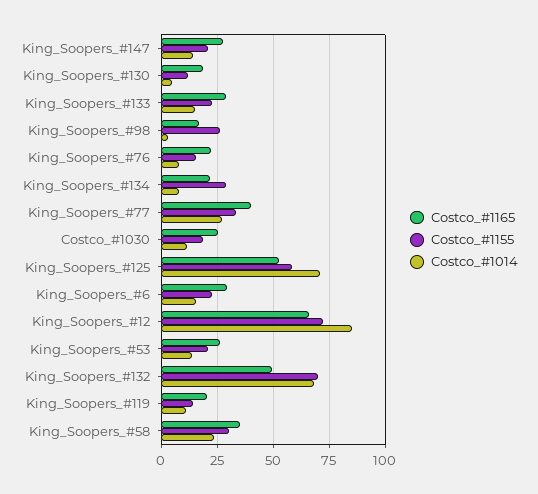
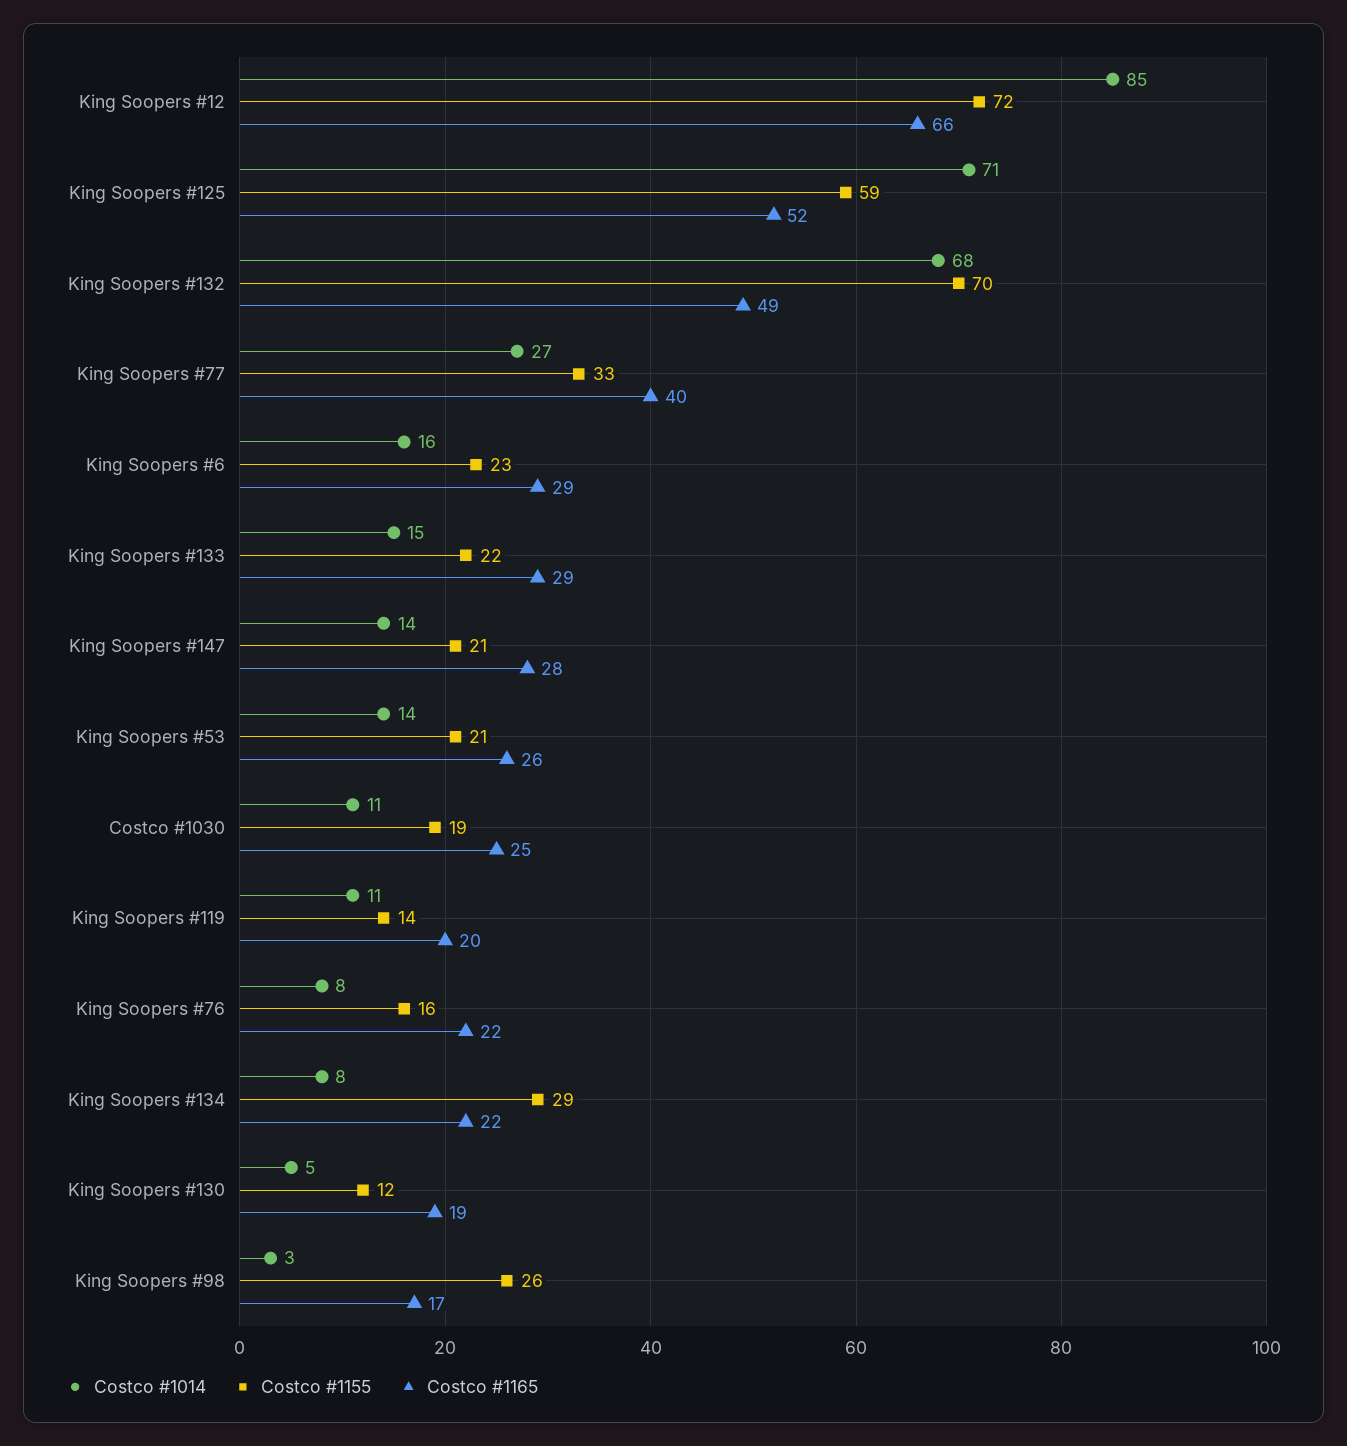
  {
    "Costco_#1165": {
      "King_Soopers_#147": 28,
      "King_Soopers_#130": 19,
      "King_Soopers_#133": 29,
      "King_Soopers_#98": 17,
      "King_Soopers_#76": 22,
      "King_Soopers_#134": 22,
      "King_Soopers_#77": 40,
      "Costco_#1030": 25,
      "King_Soopers_#125": 52,
      "King_Soopers_#6": 29,
      "King_Soopers_#12": 66,
      "King_Soopers_#53": 26,
      "King_Soopers_#132": 49,
-     "King_Soopers_#119": 20,
+     "King_Soopers_#119": 20
-     "King_Soopers_#58": 35
    },
    "Costco_#1155": {
      "King_Soopers_#147": 21,
      "King_Soopers_#130": 12,
      "King_Soopers_#133": 22,
      "King_Soopers_#98": 26,
      "King_Soopers_#76": 16,
      "King_Soopers_#134": 29,
      "King_Soopers_#77": 33,
      "Costco_#1030": 19,
      "King_Soopers_#125": 59,
      "King_Soopers_#6": 23,
      "King_Soopers_#12": 72,
      "King_Soopers_#53": 21,
      "King_Soopers_#132": 70,
-     "King_Soopers_#119": 14,
+     "King_Soopers_#119": 14
-     "King_Soopers_#58": 30
    },
    "Costco_#1014": {
      "King_Soopers_#147": 14,
      "King_Soopers_#130": 5,
      "King_Soopers_#133": 15,
      "King_Soopers_#98": 3,
      "King_Soopers_#76": 8,
      "King_Soopers_#134": 8,
      "King_Soopers_#77": 27,
      "Costco_#1030": 11,
      "King_Soopers_#125": 71,
      "King_Soopers_#6": 16,
      "King_Soopers_#12": 85,
      "King_Soopers_#53": 14,
      "King_Soopers_#132": 68,
-     "King_Soopers_#119": 11,
+     "King_Soopers_#119": 11
-     "King_Soopers_#58": 25
    }
  }

